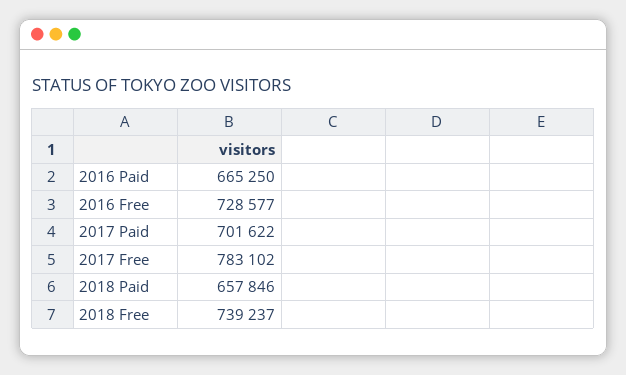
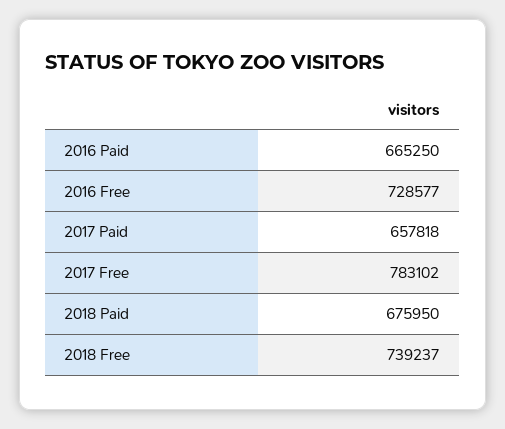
  {
    "2016 Paid": 665250,
    "2016 Free": 728577,
-   "2017 Paid": 701622,
+   "2017 Paid": 657818,
    "2017 Free": 783102,
-   "2018 Paid": 657846,
+   "2018 Paid": 675950,
    "2018 Free": 739237
  }

